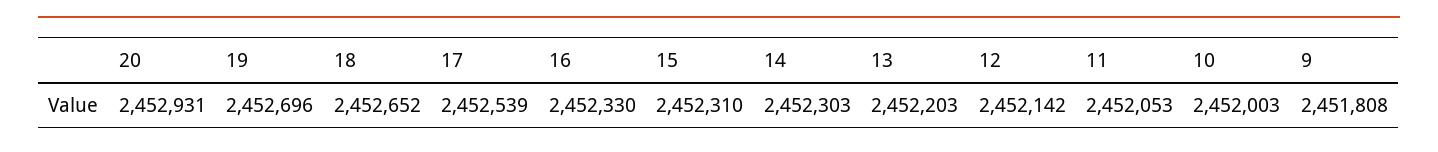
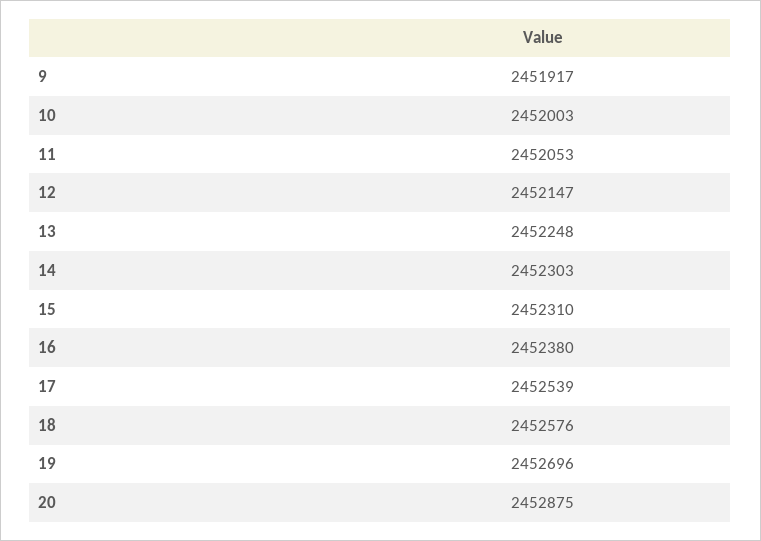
  {
-   "20": 2452931,
+   "20": 2452875,
    "19": 2452696,
-   "18": 2452652,
+   "18": 2452576,
    "17": 2452539,
-   "16": 2452330,
+   "16": 2452380,
    "15": 2452310,
    "14": 2452303,
-   "13": 2452203,
+   "13": 2452248,
-   "12": 2452142,
+   "12": 2452147,
    "11": 2452053,
    "10": 2452003,
-   "9": 2451808
+   "9": 2451917
  }

